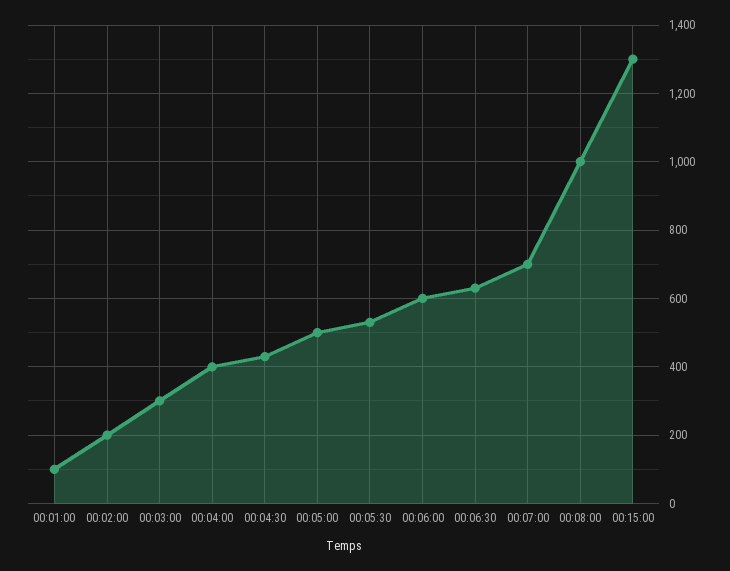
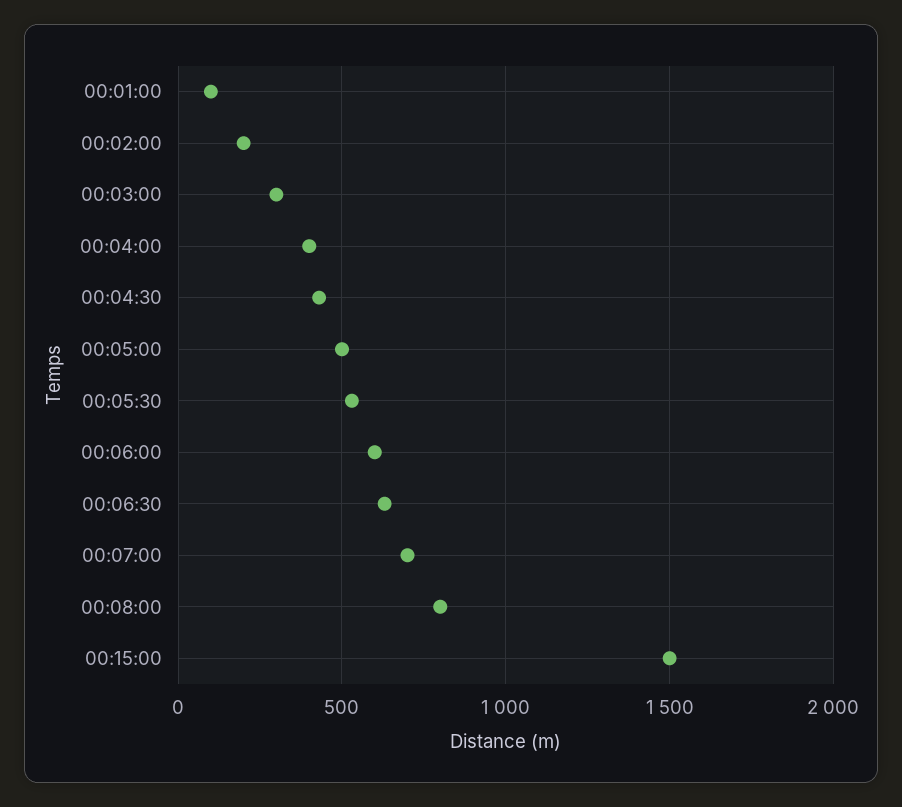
  {
    "00:01:00": 100,
    "00:02:00": 200,
    "00:03:00": 300,
    "00:04:00": 400,
    "00:04:30": 440,
    "00:05:00": 500,
    "00:05:30": 540,
    "00:06:00": 600,
    "00:06:30": 640,
    "00:07:00": 700,
-   "00:08:00": 1000,
+   "00:08:00": 800,
-   "00:15:00": 1300
+   "00:15:00": 1500
  }

